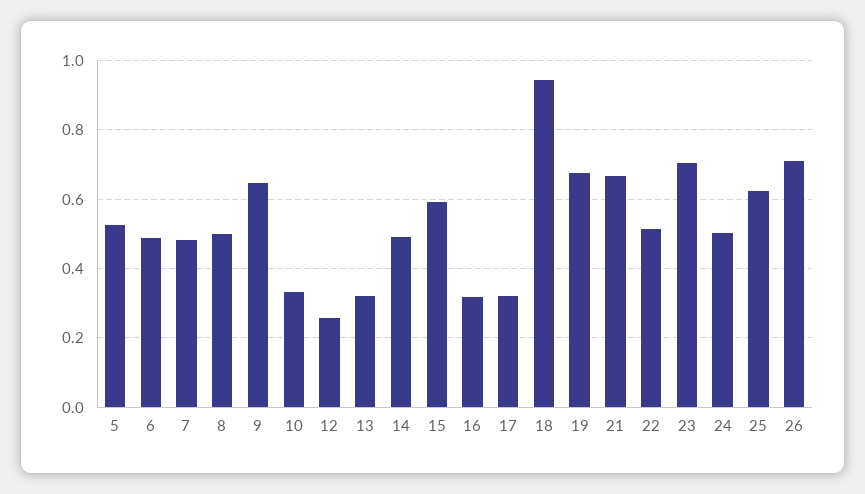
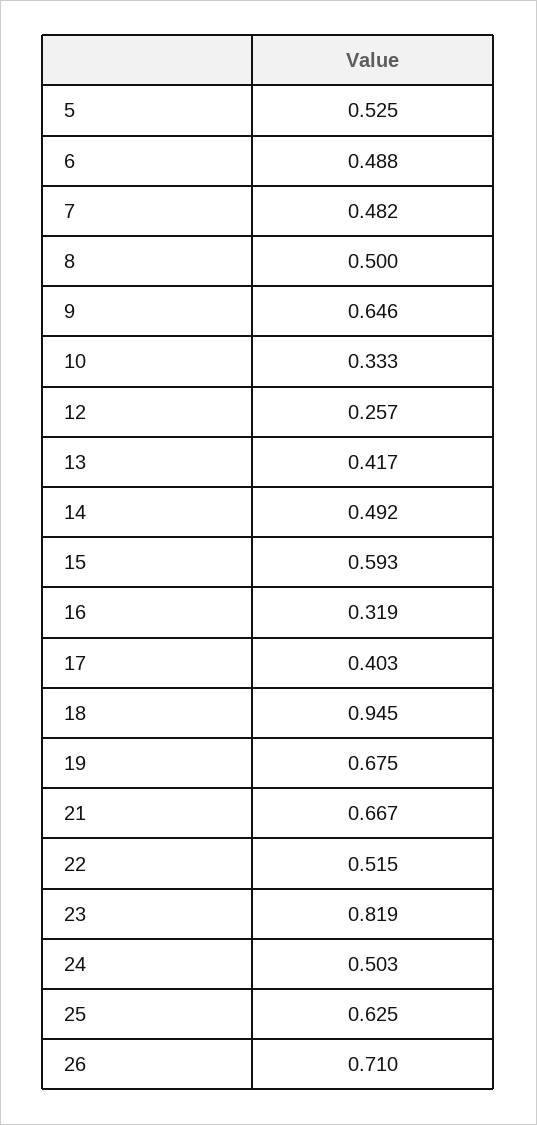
  {
    "5": 0.525,
    "6": 0.488,
    "7": 0.482,
    "8": 0.5,
    "9": 0.646,
    "10": 0.333,
    "12": 0.257,
-   "13": 0.32,
+   "13": 0.417,
    "14": 0.492,
    "15": 0.593,
    "16": 0.319,
-   "17": 0.32,
+   "17": 0.403,
    "18": 0.945,
    "19": 0.675,
    "21": 0.667,
    "22": 0.515,
-   "23": 0.7,
+   "23": 0.819,
    "24": 0.503,
    "25": 0.625,
    "26": 0.71
  }

